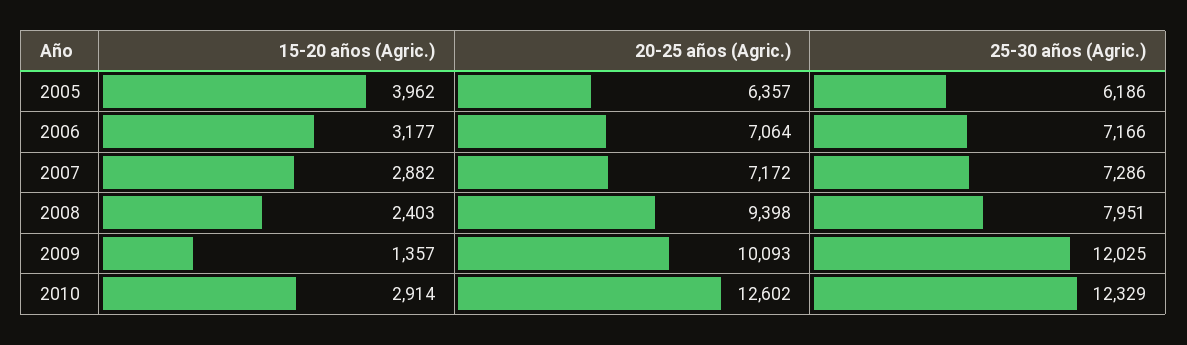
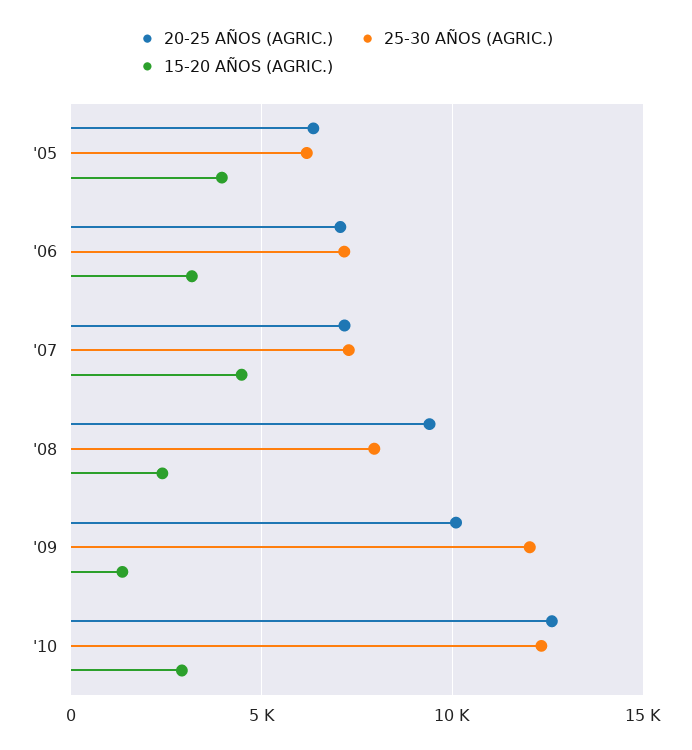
  {
    "15-20 años (Agric.)": {
      "2005": 3962,
      "2006": 3177,
-     "2007": 2882,
+     "2007": 4500,
      "2008": 2403,
      "2009": 1357,
      "2010": 2914
    },
    "20-25 años (Agric.)": {
      "2005": 6357,
      "2006": 7064,
      "2007": 7172,
      "2008": 9398,
      "2009": 10093,
      "2010": 12602
    },
    "25-30 años (Agric.)": {
      "2005": 6186,
      "2006": 7166,
      "2007": 7286,
      "2008": 7951,
      "2009": 12025,
      "2010": 12329
    }
  }

